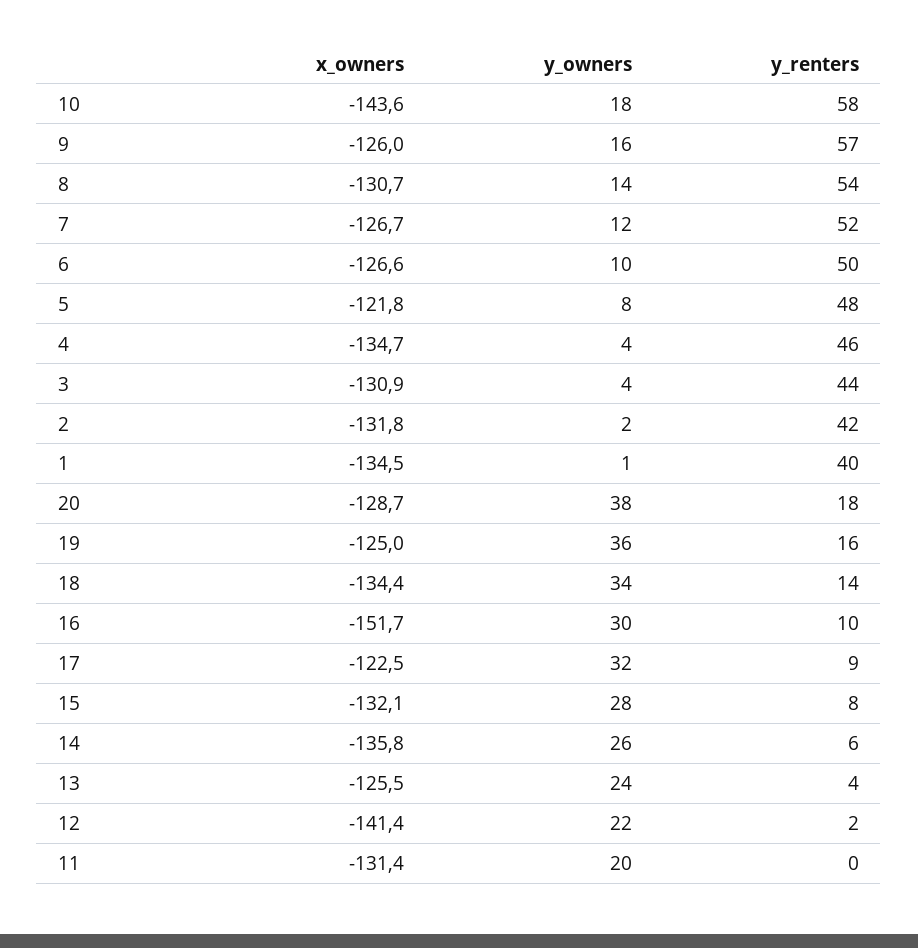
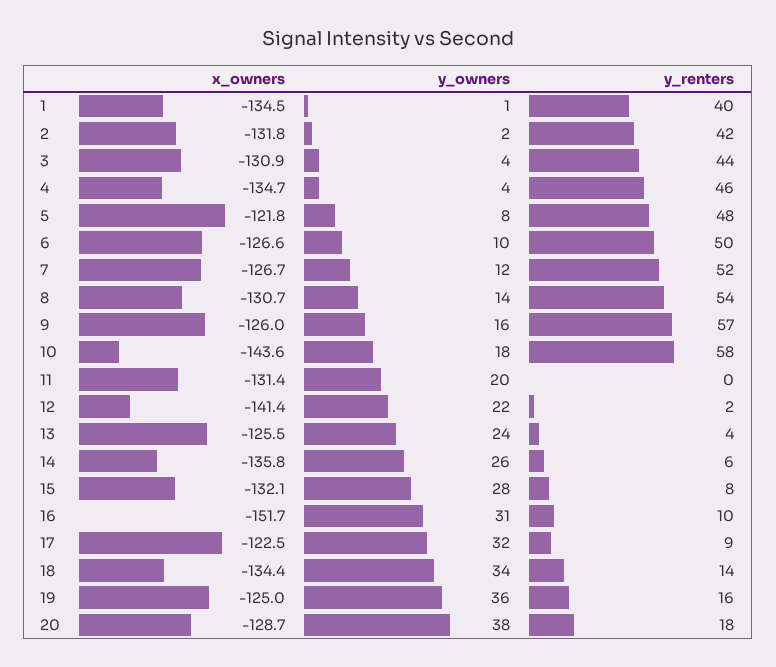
  {
    "x_owners": {
      "10": -143.6,
      "9": -126,
      "8": -130.7,
      "7": -126.7,
      "6": -126.6,
      "5": -121.8,
      "4": -134.7,
      "3": -130.9,
      "2": -131.8,
      "1": -134.5,
      "20": -128.7,
      "19": -125,
      "18": -134.4,
      "16": -151.7,
      "17": -122.5,
      "15": -132.1,
      "14": -135.8,
      "13": -125.5,
      "12": -141.4,
      "11": -131.4
    },
    "y_owners": {
      "10": 18,
      "9": 16,
      "8": 14,
      "7": 12,
      "6": 10,
      "5": 8,
      "4": 4,
      "3": 4,
      "2": 2,
      "1": 1,
      "20": 38,
      "19": 36,
      "18": 34,
-     "16": 30,
+     "16": 31,
      "17": 32,
      "15": 28,
      "14": 26,
      "13": 24,
      "12": 22,
      "11": 20
    },
    "y_renters": {
      "10": 58,
      "9": 57,
      "8": 54,
      "7": 52,
      "6": 50,
      "5": 48,
      "4": 46,
      "3": 44,
      "2": 42,
      "1": 40,
      "20": 18,
      "19": 16,
      "18": 14,
      "16": 10,
      "17": 9,
      "15": 8,
      "14": 6,
      "13": 4,
      "12": 2,
      "11": 0
    }
  }

